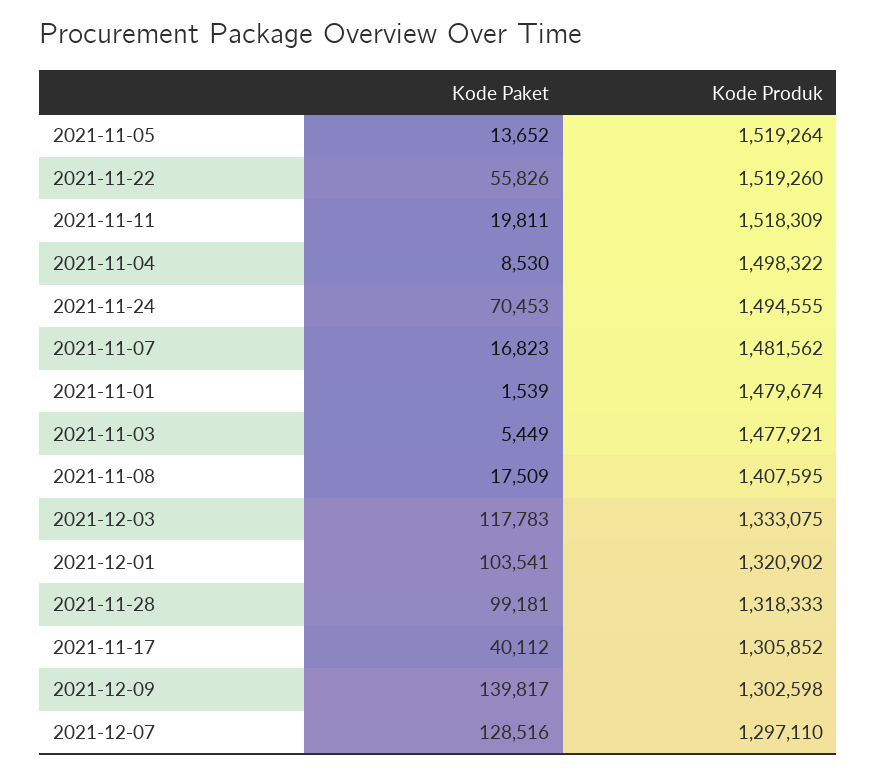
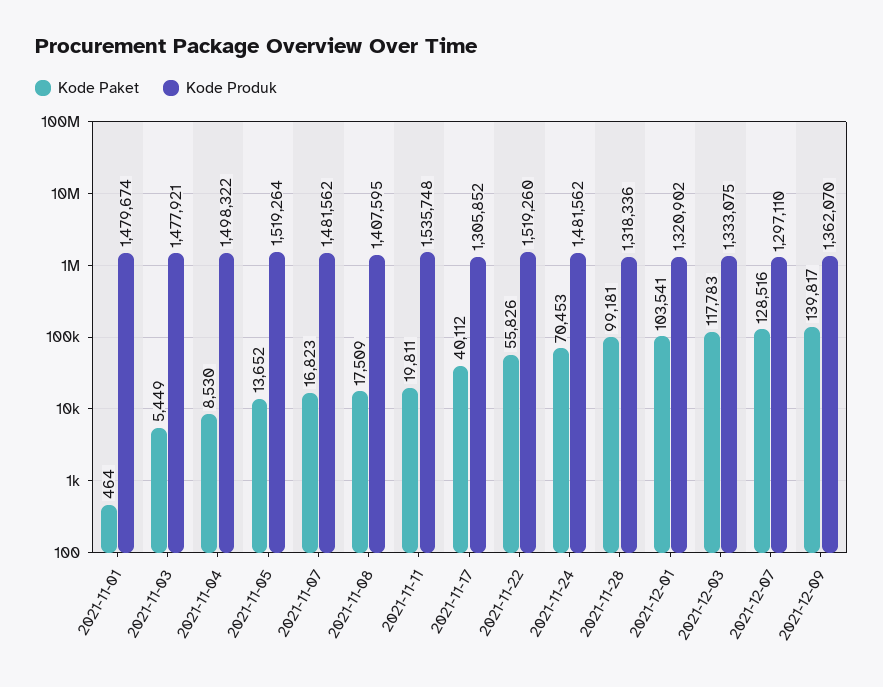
  {
    "Kode Paket": {
      "2021-11-05": 13652,
      "2021-11-22": 55826,
      "2021-11-11": 19811,
      "2021-11-04": 8530,
      "2021-11-24": 70453,
      "2021-11-07": 16823,
-     "2021-11-01": 1539,
+     "2021-11-01": 464,
      "2021-11-03": 5449,
      "2021-11-08": 17509,
      "2021-12-03": 117783,
      "2021-12-01": 103541,
      "2021-11-28": 99181,
      "2021-11-17": 40112,
      "2021-12-09": 139817,
      "2021-12-07": 128516
    },
    "Kode Produk": {
      "2021-11-05": 1519264,
      "2021-11-22": 1519260,
-     "2021-11-11": 1518309,
+     "2021-11-11": 1535748,
      "2021-11-04": 1498322,
-     "2021-11-24": 1494555,
+     "2021-11-24": 1481562,
      "2021-11-07": 1481562,
      "2021-11-01": 1479674,
      "2021-11-03": 1477921,
      "2021-11-08": 1407595,
      "2021-12-03": 1333075,
      "2021-12-01": 1320902,
-     "2021-11-28": 1318333,
+     "2021-11-28": 1318336,
      "2021-11-17": 1305852,
-     "2021-12-09": 1302598,
+     "2021-12-09": 1362070,
      "2021-12-07": 1297110
    }
  }

